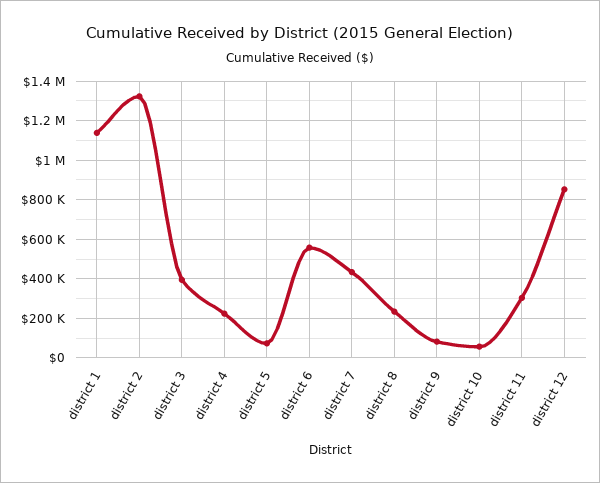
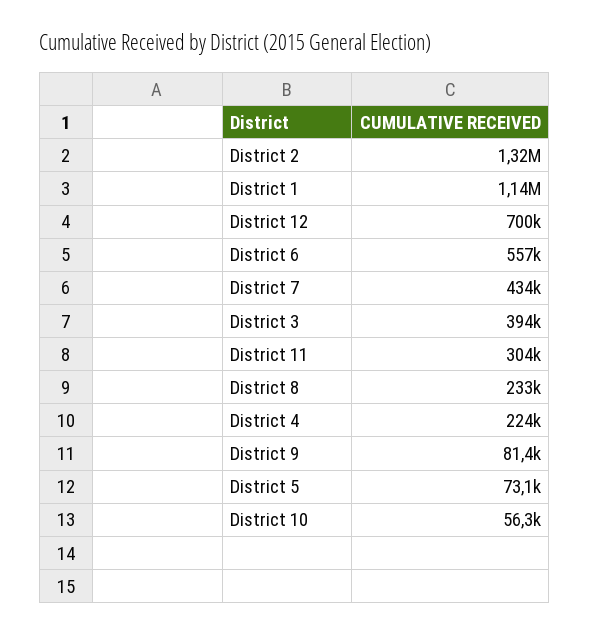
  {
    "district 1": 1140000,
    "district 2": 1320000,
    "district 3": 394000,
    "district 4": 224000,
    "district 5": 73100,
    "district 6": 557000,
    "district 7": 434000,
    "district 8": 233000,
    "district 9": 81400,
    "district 10": 56300,
    "district 11": 304000,
-   "district 12": 850000
+   "district 12": 700000
  }

